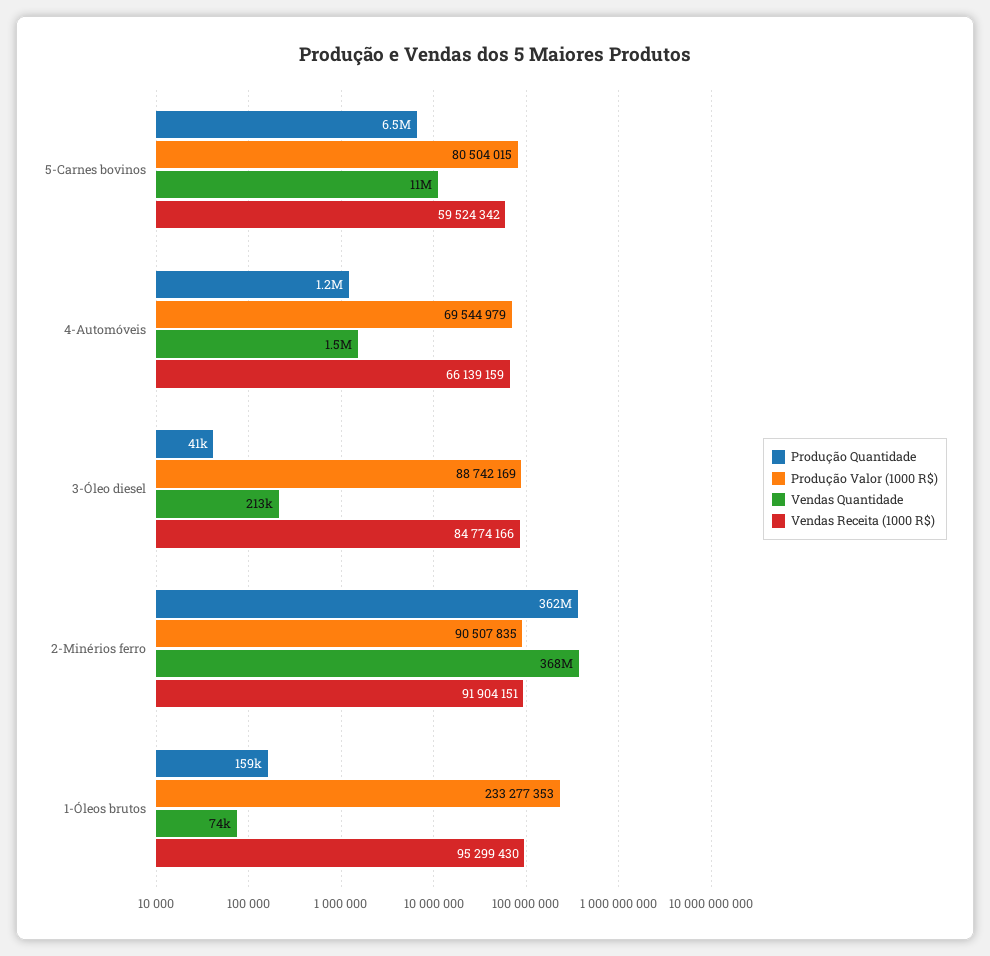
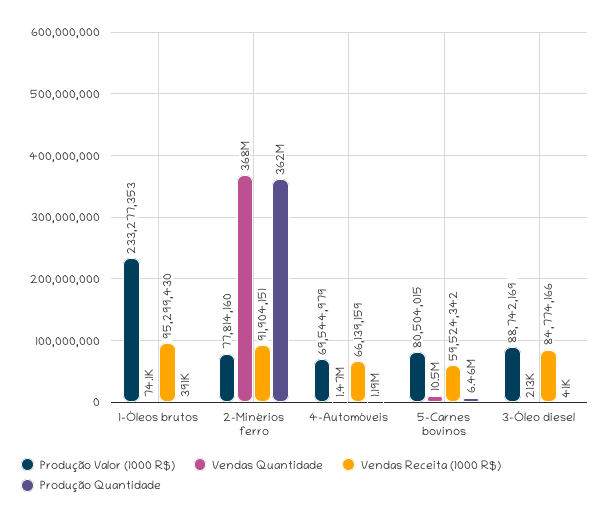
  {
    "Produção Quantidade": {
      "5-Carnes bovinos": 6460000,
      "4-Automóveis": 1190000,
      "3-Óleo diesel": 41000,
      "2-Minérios ferro": 362000000,
-     "1-Óleos brutos": 159000
+     "1-Óleos brutos": 391000
    },
    "Produção Valor (1000 R$)": {
      "5-Carnes bovinos": 80504015,
      "4-Automóveis": 69544979,
      "3-Óleo diesel": 88742169,
-     "2-Minérios ferro": 90507835,
+     "2-Minérios ferro": 77814160,
      "1-Óleos brutos": 233277353
    },
    "Vendas Quantidade": {
      "5-Carnes bovinos": 10500000,
      "4-Automóveis": 1470000,
      "3-Óleo diesel": 213000,
      "2-Minérios ferro": 368000000,
      "1-Óleos brutos": 74100
    },
    "Vendas Receita (1000 R$)": {
      "5-Carnes bovinos": 59524342,
      "4-Automóveis": 66139159,
      "3-Óleo diesel": 84774166,
      "2-Minérios ferro": 91904151,
      "1-Óleos brutos": 95299430
    }
  }

